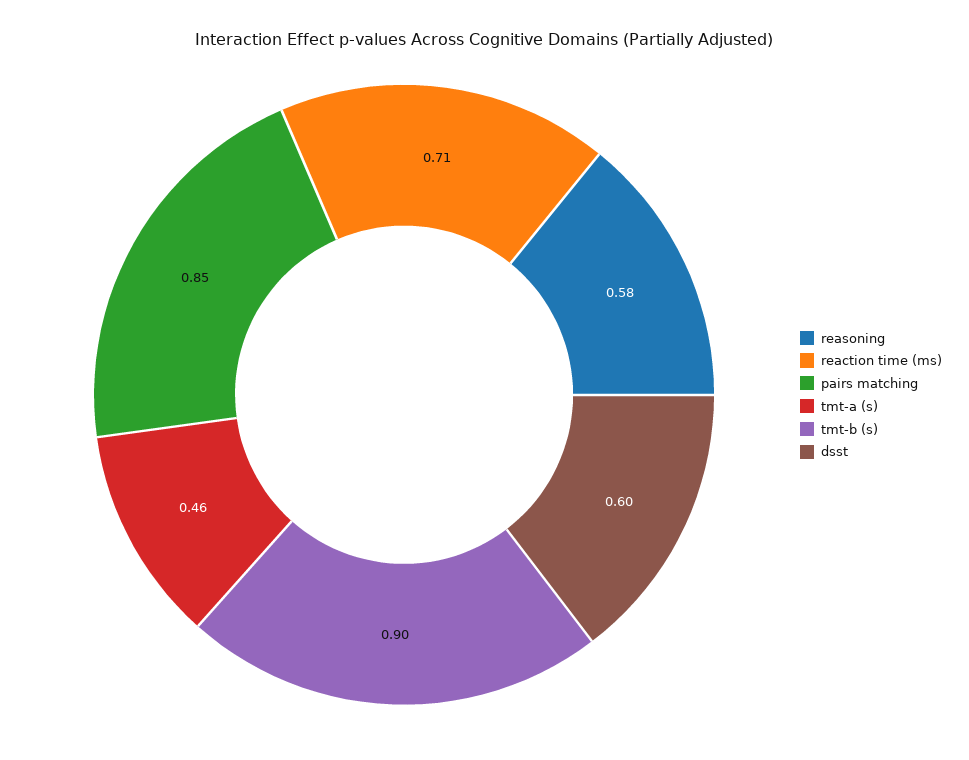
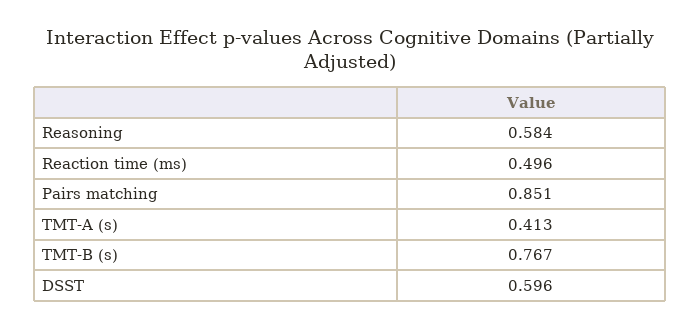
  {
    "reasoning": 0.584,
-   "reaction time (ms)": 0.71,
+   "reaction time (ms)": 0.496,
    "pairs matching": 0.851,
-   "tmt-a (s)": 0.46,
+   "tmt-a (s)": 0.413,
-   "tmt-b (s)": 0.9,
+   "tmt-b (s)": 0.767,
    "dsst": 0.596
  }

